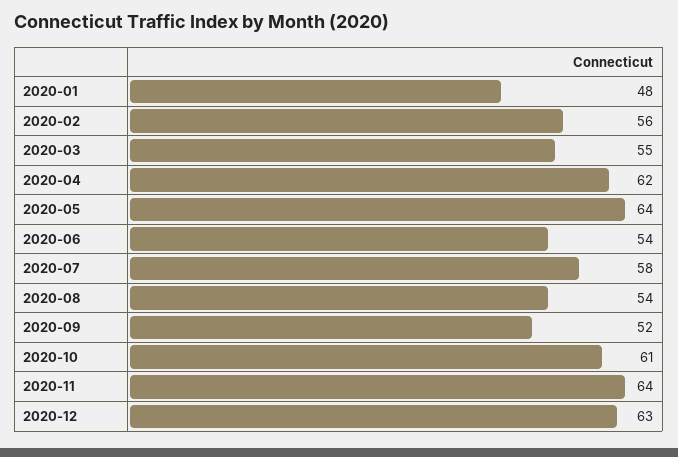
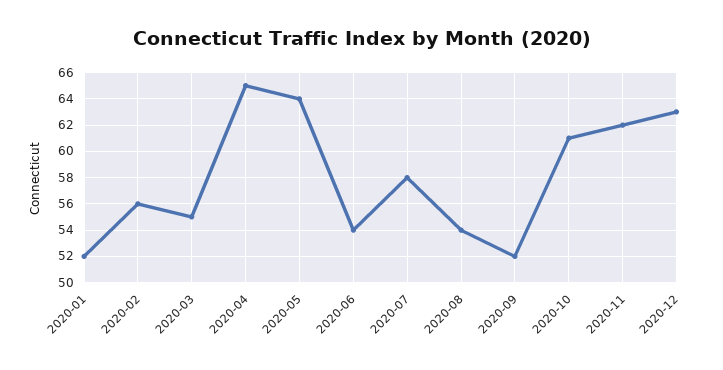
  {
-   "2020-01": 48,
+   "2020-01": 52,
    "2020-02": 56,
    "2020-03": 55,
-   "2020-04": 62,
+   "2020-04": 65,
    "2020-05": 64,
    "2020-06": 54,
    "2020-07": 58,
    "2020-08": 54,
    "2020-09": 52,
    "2020-10": 61,
-   "2020-11": 64,
+   "2020-11": 62,
    "2020-12": 63
  }

